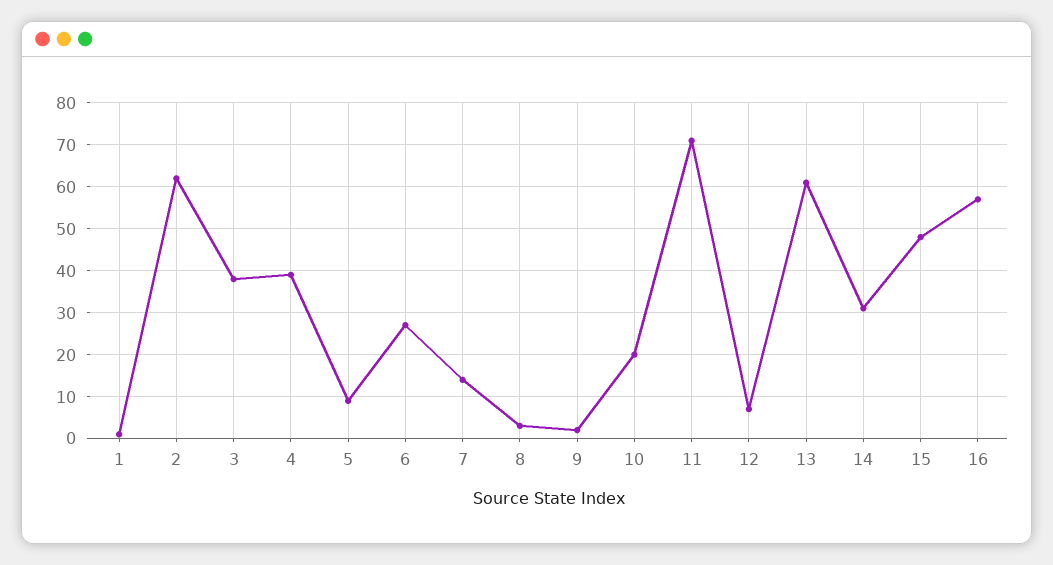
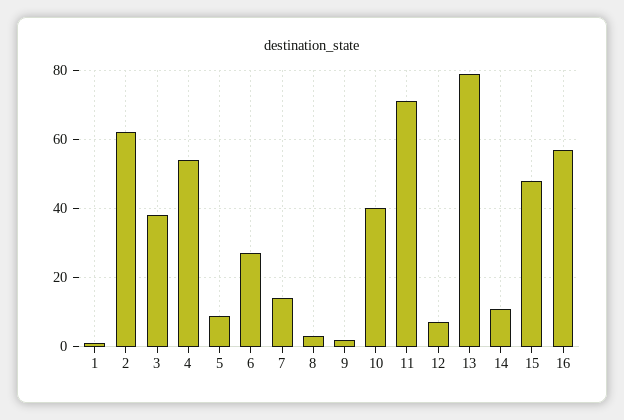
  {
    "1": 0,
    "2": 60,
    "3": 40,
-   "4": 40,
+   "4": 55,
    "5": 10,
    "6": 25,
    "7": 15,
    "8": 5,
    "9": 0,
-   "10": 20,
+   "10": 40,
    "11": 70,
    "12": 5,
-   "13": 60,
+   "13": 80,
-   "14": 30,
+   "14": 10,
    "15": 50,
    "16": 55
  }

